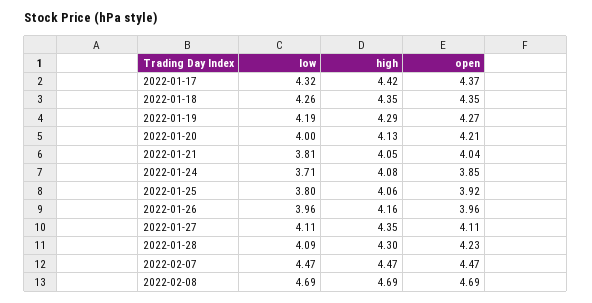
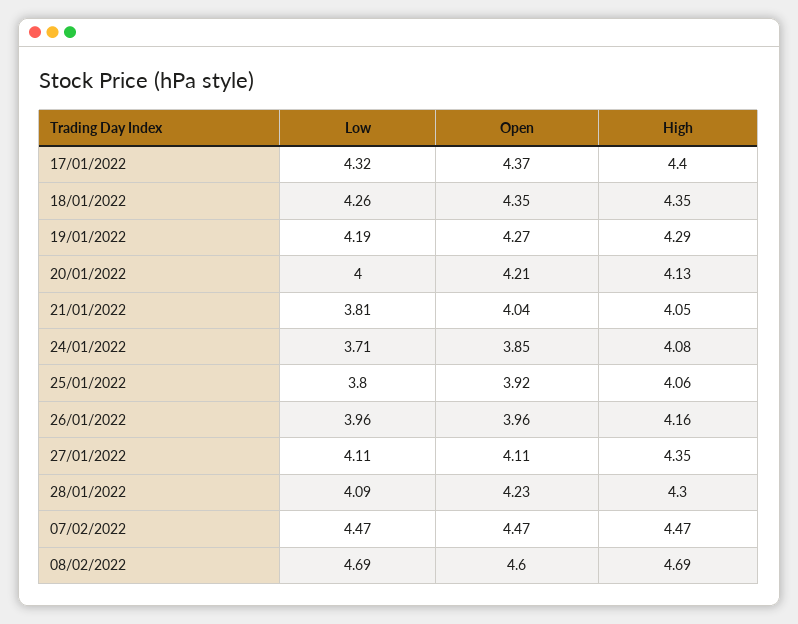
  {
    "low": {
      "2022-01-17": 4.32,
      "2022-01-18": 4.26,
      "2022-01-19": 4.19,
      "2022-01-20": 4,
      "2022-01-21": 3.81,
      "2022-01-24": 3.71,
      "2022-01-25": 3.8,
      "2022-01-26": 3.96,
      "2022-01-27": 4.11,
      "2022-01-28": 4.09,
      "2022-02-07": 4.47,
      "2022-02-08": 4.69
    },
    "high": {
-     "2022-01-17": 4.42,
+     "2022-01-17": 4.4,
      "2022-01-18": 4.35,
      "2022-01-19": 4.29,
      "2022-01-20": 4.13,
      "2022-01-21": 4.05,
      "2022-01-24": 4.08,
      "2022-01-25": 4.06,
      "2022-01-26": 4.16,
      "2022-01-27": 4.35,
      "2022-01-28": 4.3,
      "2022-02-07": 4.47,
      "2022-02-08": 4.69
    },
    "open": {
      "2022-01-17": 4.37,
      "2022-01-18": 4.35,
      "2022-01-19": 4.27,
      "2022-01-20": 4.21,
      "2022-01-21": 4.04,
      "2022-01-24": 3.85,
      "2022-01-25": 3.92,
      "2022-01-26": 3.96,
      "2022-01-27": 4.11,
      "2022-01-28": 4.23,
      "2022-02-07": 4.47,
-     "2022-02-08": 4.69
+     "2022-02-08": 4.6
    }
  }

